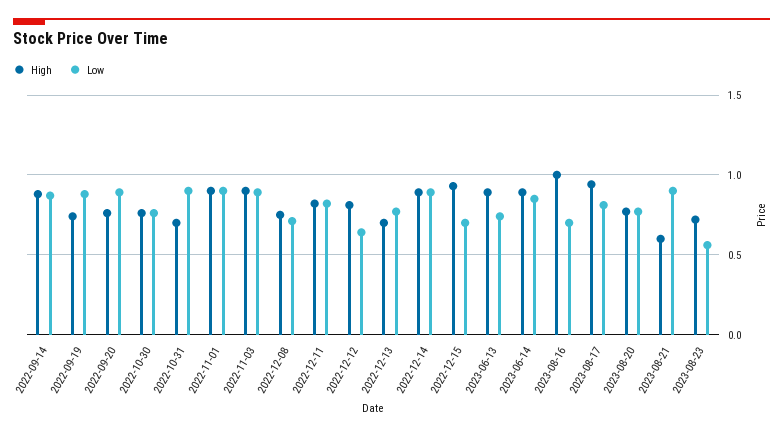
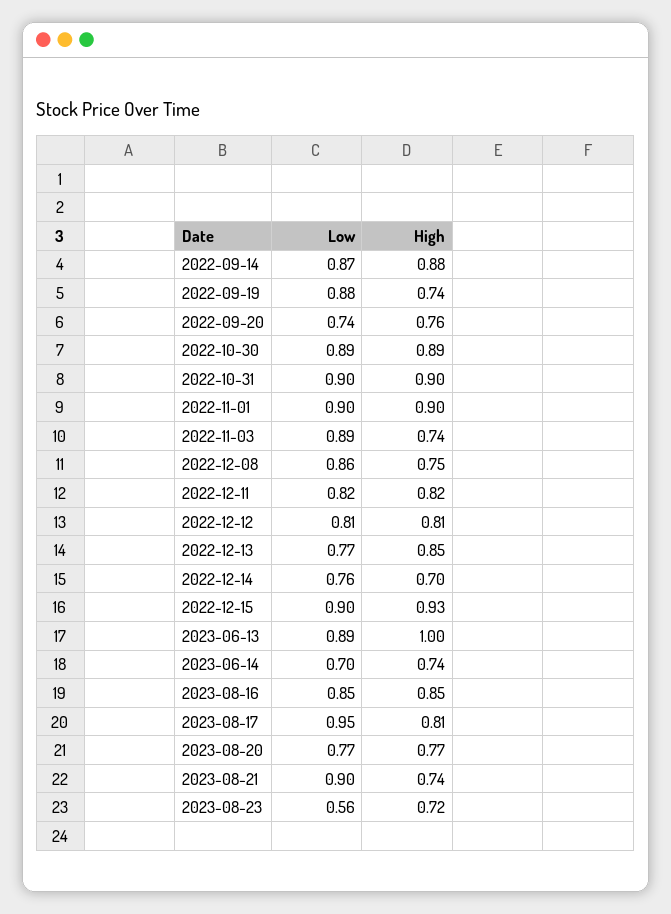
  {
    "High": {
      "2022-09-14": 0.88,
      "2022-09-19": 0.74,
      "2022-09-20": 0.76,
-     "2022-10-30": 0.75,
+     "2022-10-30": 0.89,
-     "2022-10-31": 0.7,
+     "2022-10-31": 0.9,
      "2022-11-01": 0.9,
-     "2022-11-03": 0.9,
+     "2022-11-03": 0.74,
      "2022-12-08": 0.75,
      "2022-12-11": 0.82,
      "2022-12-12": 0.81,
-     "2022-12-13": 0.7,
+     "2022-12-13": 0.85,
-     "2022-12-14": 0.9,
+     "2022-12-14": 0.7,
      "2022-12-15": 0.93,
-     "2023-06-13": 0.9,
+     "2023-06-13": 1,
-     "2023-06-14": 0.9,
+     "2023-06-14": 0.74,
-     "2023-08-16": 1,
+     "2023-08-16": 0.85,
-     "2023-08-17": 0.95,
+     "2023-08-17": 0.81,
      "2023-08-20": 0.77,
-     "2023-08-21": 0.6,
+     "2023-08-21": 0.74,
      "2023-08-23": 0.72
    },
    "Low": {
      "2022-09-14": 0.87,
      "2022-09-19": 0.88,
-     "2022-09-20": 0.9,
+     "2022-09-20": 0.74,
-     "2022-10-30": 0.75,
+     "2022-10-30": 0.89,
      "2022-10-31": 0.9,
      "2022-11-01": 0.9,
      "2022-11-03": 0.89,
-     "2022-12-08": 0.7,
+     "2022-12-08": 0.86,
      "2022-12-11": 0.82,
-     "2022-12-12": 0.65,
+     "2022-12-12": 0.81,
      "2022-12-13": 0.77,
-     "2022-12-14": 0.9,
+     "2022-12-14": 0.76,
-     "2022-12-15": 0.7,
+     "2022-12-15": 0.9,
-     "2023-06-13": 0.75,
+     "2023-06-13": 0.89,
-     "2023-06-14": 0.85,
+     "2023-06-14": 0.7,
-     "2023-08-16": 0.7,
+     "2023-08-16": 0.85,
-     "2023-08-17": 0.8,
+     "2023-08-17": 0.95,
      "2023-08-20": 0.77,
      "2023-08-21": 0.9,
      "2023-08-23": 0.56
    }
  }

